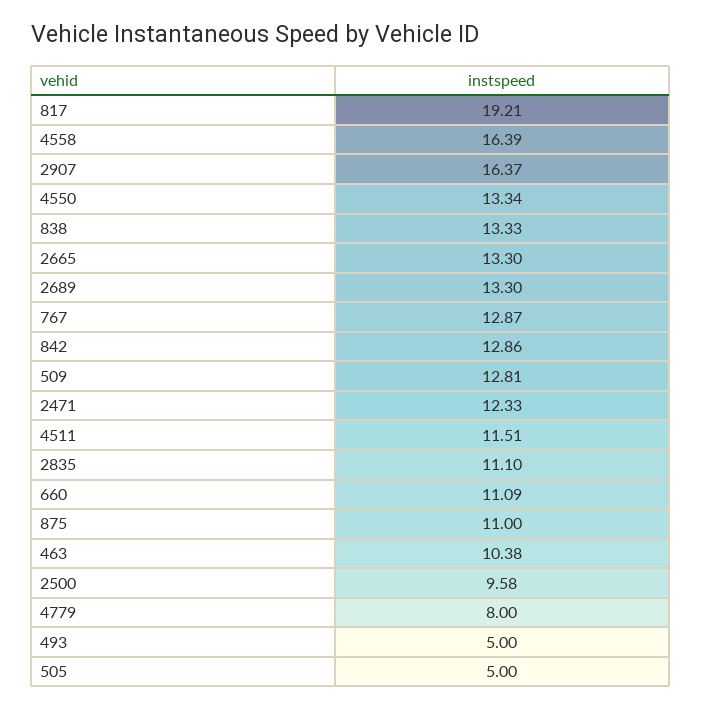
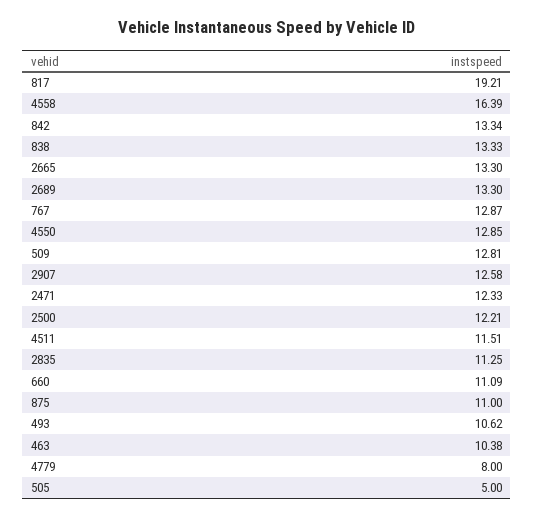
  {
    "817": 19.21,
    "4558": 16.39,
-   "2907": 16.37,
+   "2907": 12.58,
-   "4550": 13.34,
+   "4550": 12.85,
    "838": 13.33,
    "2665": 13.3,
    "2689": 13.3,
    "767": 12.87,
-   "842": 12.86,
+   "842": 13.34,
    "509": 12.81,
    "2471": 12.33,
    "4511": 11.51,
-   "2835": 11.1,
+   "2835": 11.25,
    "660": 11.09,
    "875": 11,
    "463": 10.38,
-   "2500": 9.58,
+   "2500": 12.21,
    "4779": 8,
-   "493": 5,
+   "493": 10.62,
    "505": 5
  }

